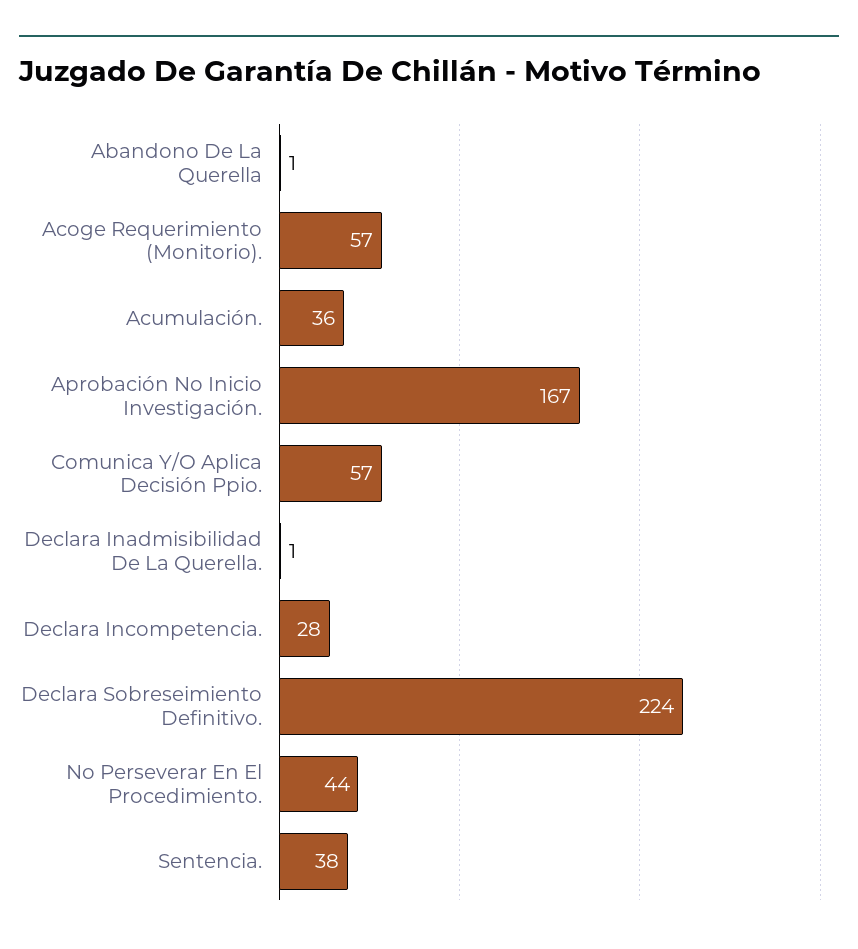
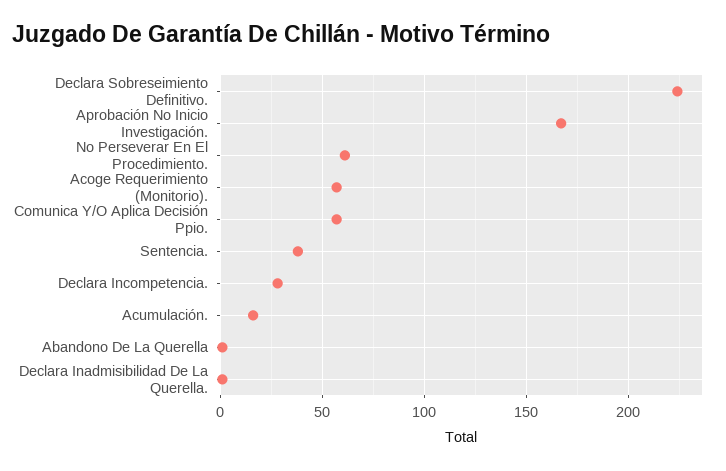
  {
    "Abandono De La Querella": 1,
    "Acoge Requerimiento (Monitorio).": 57,
-   "Acumulación.": 36,
+   "Acumulación.": 15,
    "Aprobación No Inicio Investigación.": 167,
    "Comunica Y/O Aplica Decisión Ppio.": 57,
    "Declara Inadmisibilidad De La Querella.": 1,
    "Declara Incompetencia.": 28,
    "Declara Sobreseimiento Definitivo.": 224,
-   "No Perseverar En El Procedimiento.": 44,
+   "No Perseverar En El Procedimiento.": 60,
    "Sentencia.": 38
  }

